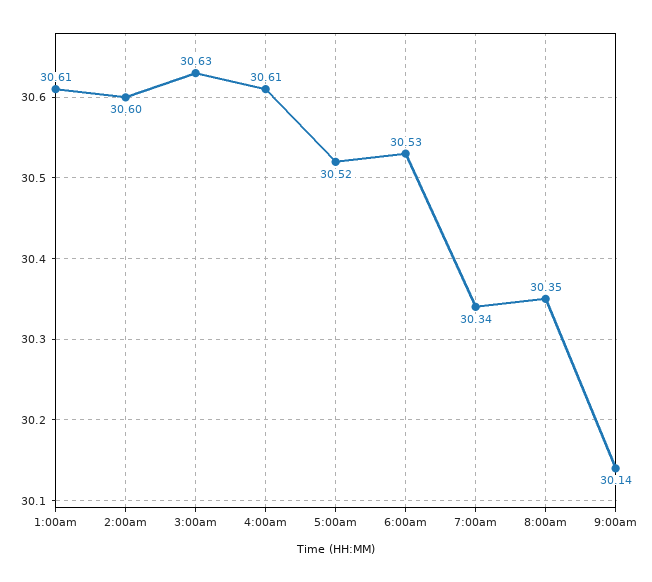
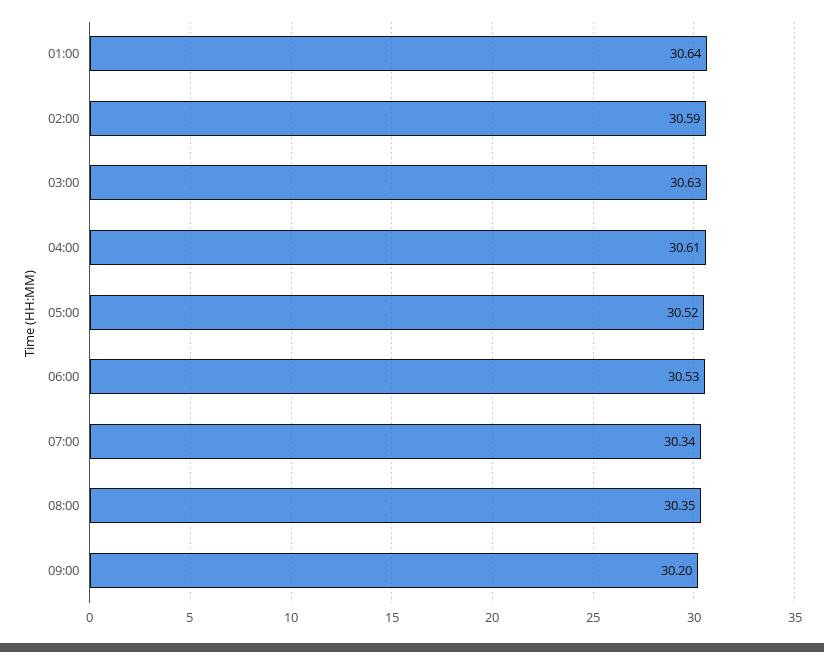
  {
-   "1:00am": 30.61,
+   "1:00am": 30.64,
-   "2:00am": 30.6,
+   "2:00am": 30.59,
    "3:00am": 30.63,
    "4:00am": 30.61,
    "5:00am": 30.52,
    "6:00am": 30.53,
    "7:00am": 30.34,
    "8:00am": 30.35,
-   "9:00am": 30.14
+   "9:00am": 30.2
  }

